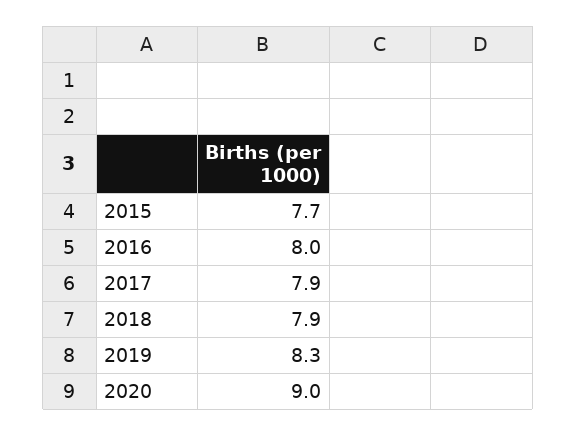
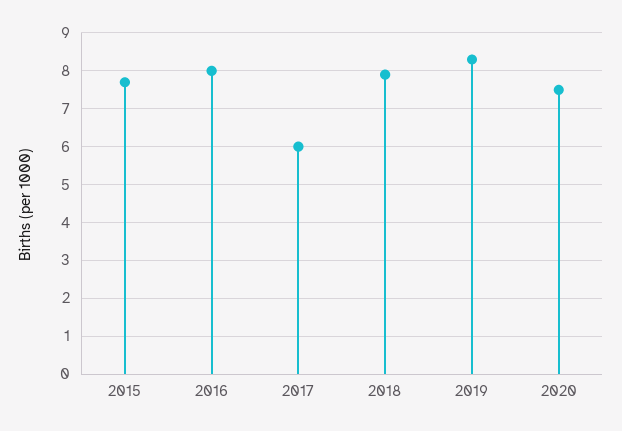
  {
    "2015": 7.7,
    "2016": 8,
-   "2017": 7.9,
+   "2017": 6,
    "2018": 7.9,
    "2019": 8.3,
-   "2020": 9
+   "2020": 7.5
  }

